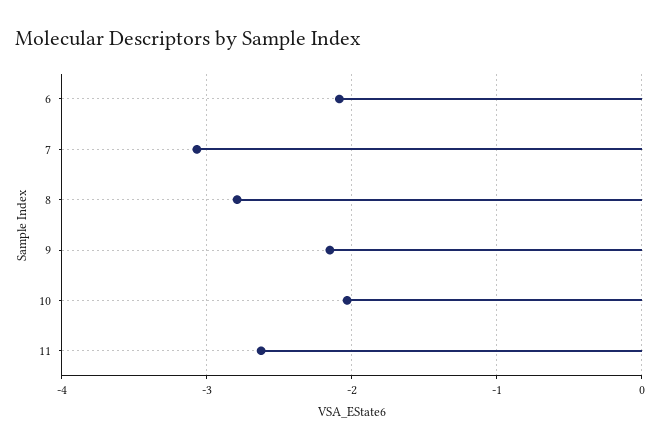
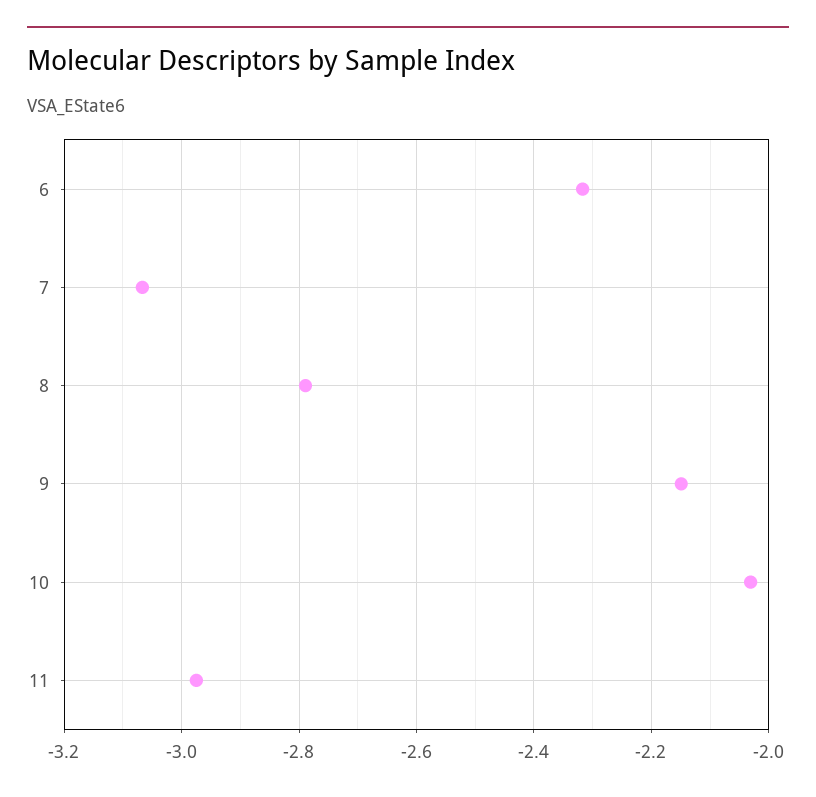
  {
-   "6": -2.1,
+   "6": -2.32,
    "7": -3.06,
    "8": -2.78,
    "9": -2.14,
    "10": -2.04,
-   "11": -2.6
+   "11": -2.98
  }

